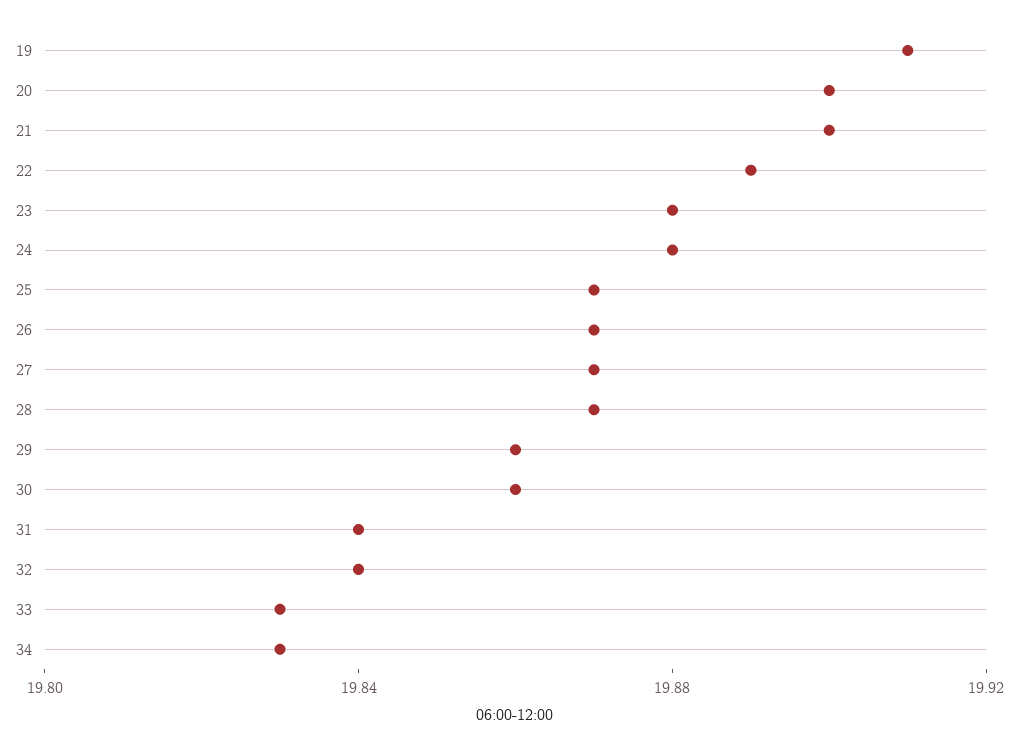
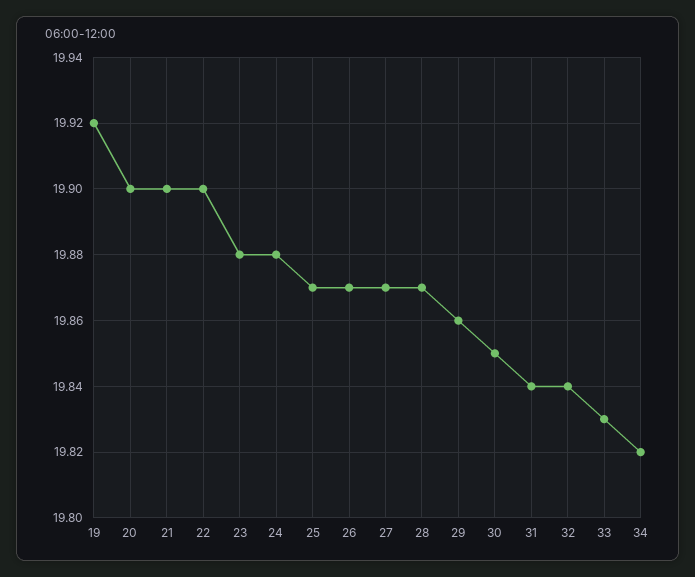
  {
-   "19": 19.91,
+   "19": 19.92,
    "20": 19.9,
    "21": 19.9,
-   "22": 19.89,
+   "22": 19.9,
    "23": 19.88,
    "24": 19.88,
    "25": 19.87,
    "26": 19.87,
    "27": 19.87,
    "28": 19.87,
    "29": 19.86,
-   "30": 19.86,
+   "30": 19.85,
    "31": 19.84,
    "32": 19.84,
    "33": 19.83,
-   "34": 19.83
+   "34": 19.82
  }

